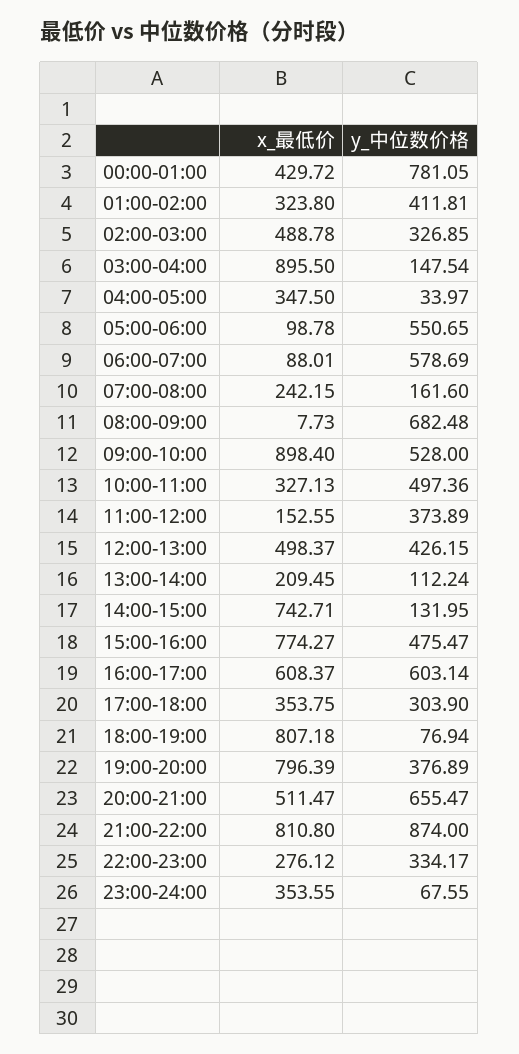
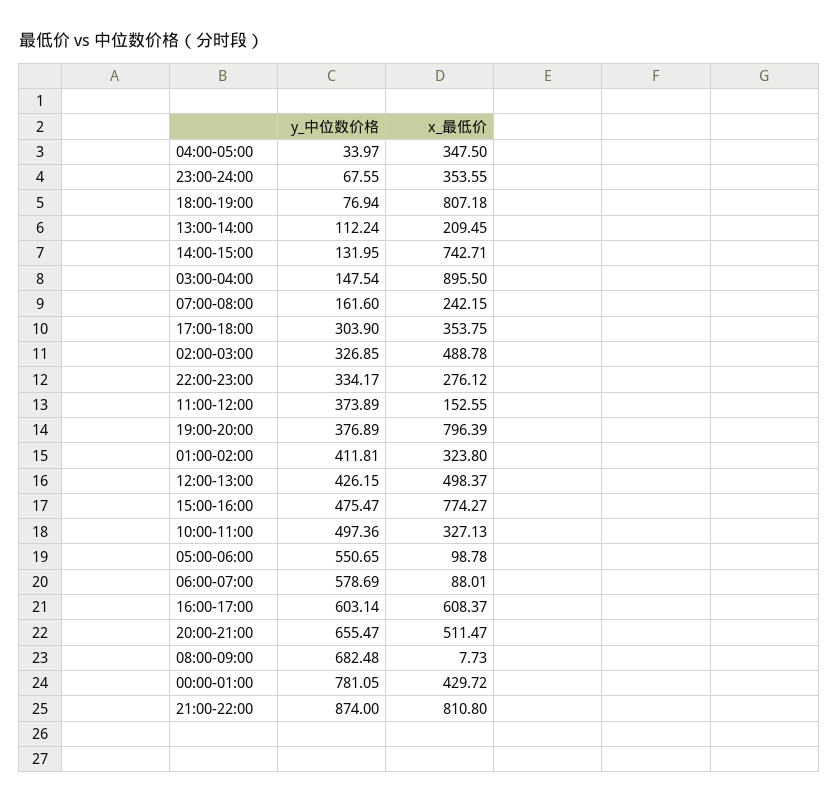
  {
    "x_最低价": {
      "00:00-01:00": 429.72,
      "01:00-02:00": 323.8,
      "02:00-03:00": 488.78,
      "03:00-04:00": 895.5,
      "04:00-05:00": 347.5,
      "05:00-06:00": 98.78,
      "06:00-07:00": 88.01,
      "07:00-08:00": 242.15,
      "08:00-09:00": 7.73,
-     "09:00-10:00": 898.4,
      "10:00-11:00": 327.13,
      "11:00-12:00": 152.55,
      "12:00-13:00": 498.37,
      "13:00-14:00": 209.45,
      "14:00-15:00": 742.71,
      "15:00-16:00": 774.27,
      "16:00-17:00": 608.37,
      "17:00-18:00": 353.75,
      "18:00-19:00": 807.18,
      "19:00-20:00": 796.39,
      "20:00-21:00": 511.47,
      "21:00-22:00": 810.8,
      "22:00-23:00": 276.12,
      "23:00-24:00": 353.55
    },
    "y_中位数价格": {
      "00:00-01:00": 781.05,
      "01:00-02:00": 411.81,
      "02:00-03:00": 326.85,
      "03:00-04:00": 147.54,
      "04:00-05:00": 33.97,
      "05:00-06:00": 550.65,
      "06:00-07:00": 578.69,
      "07:00-08:00": 161.6,
      "08:00-09:00": 682.48,
-     "09:00-10:00": 528,
      "10:00-11:00": 497.36,
      "11:00-12:00": 373.89,
      "12:00-13:00": 426.15,
      "13:00-14:00": 112.24,
      "14:00-15:00": 131.95,
      "15:00-16:00": 475.47,
      "16:00-17:00": 603.14,
      "17:00-18:00": 303.9,
      "18:00-19:00": 76.94,
      "19:00-20:00": 376.89,
      "20:00-21:00": 655.47,
      "21:00-22:00": 874,
      "22:00-23:00": 334.17,
      "23:00-24:00": 67.55
    }
  }

